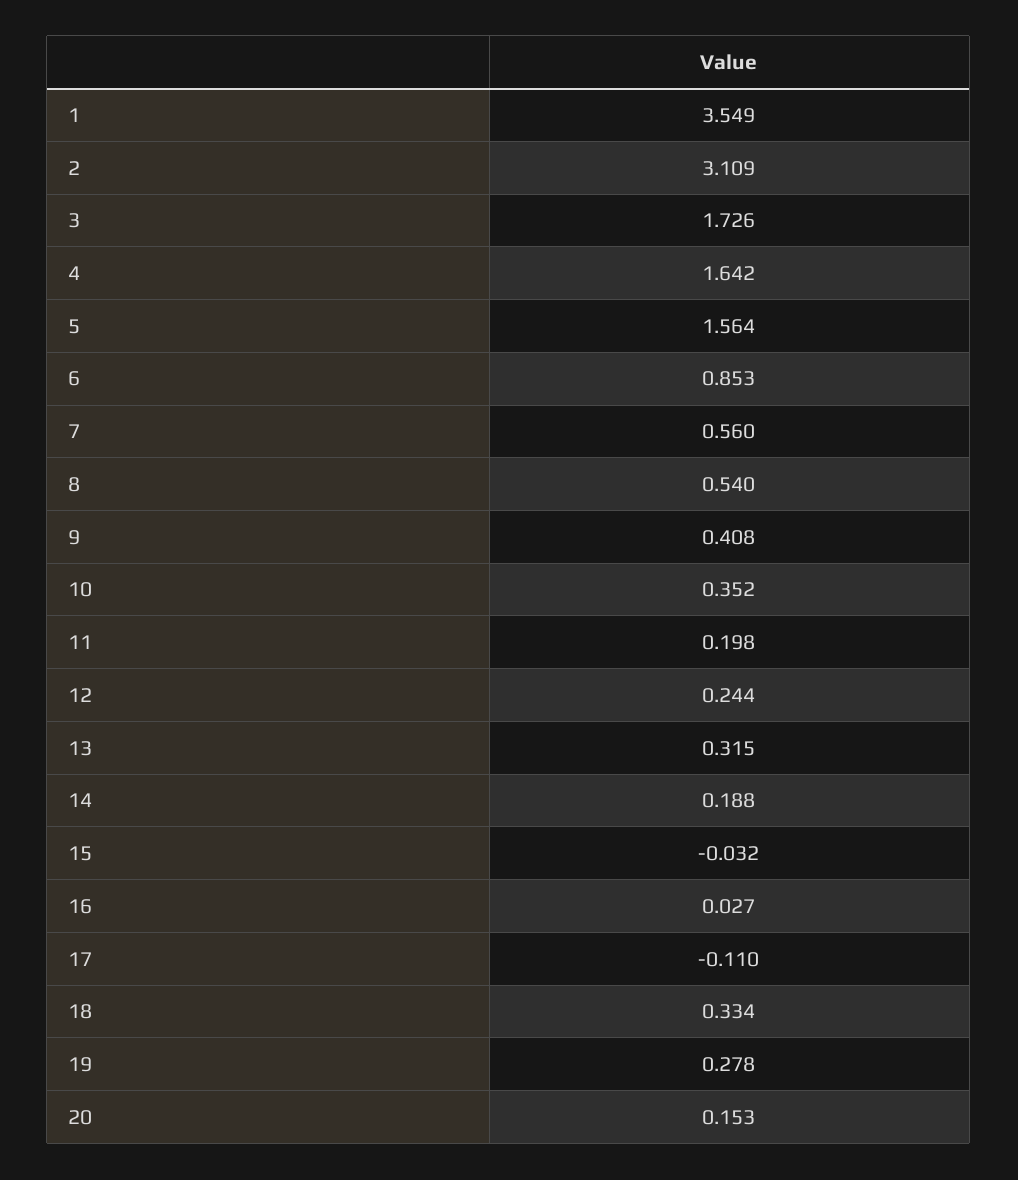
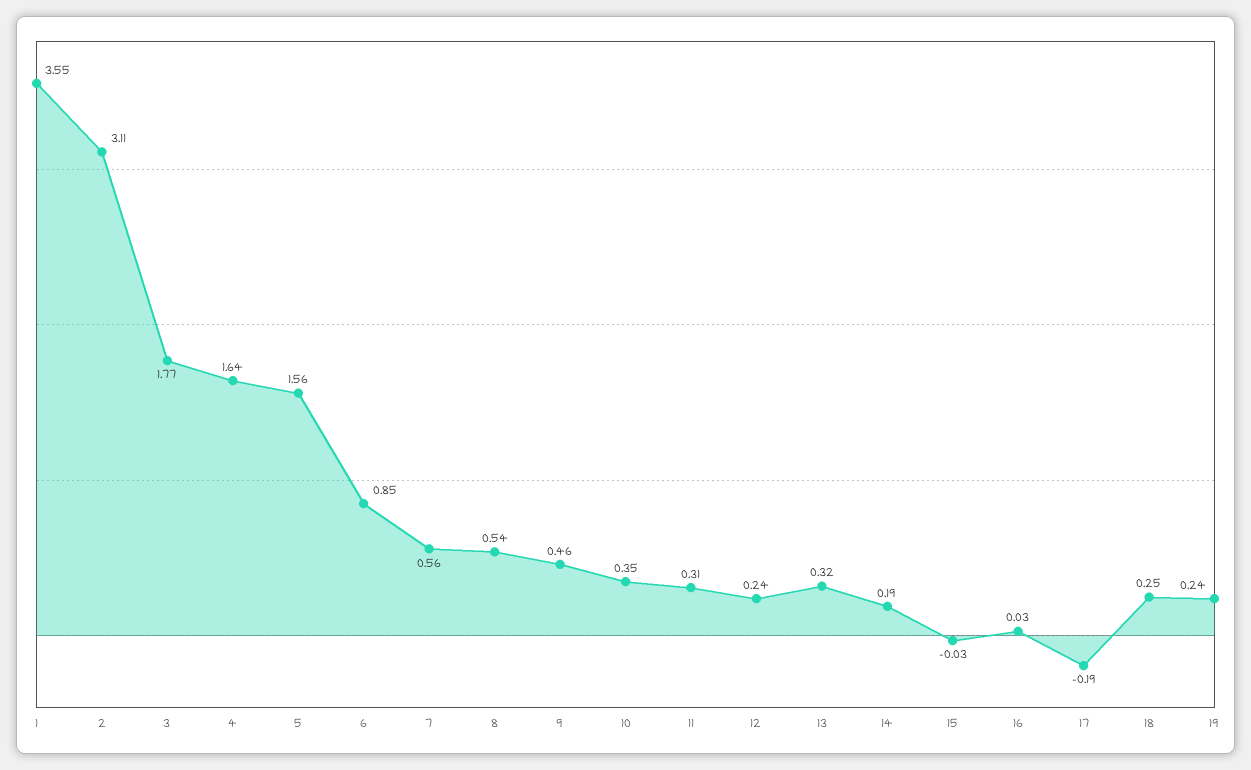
  {
    "1": 3.549,
    "2": 3.109,
-   "3": 1.726,
+   "3": 1.77,
    "4": 1.642,
    "5": 1.564,
    "6": 0.853,
    "7": 0.56,
    "8": 0.54,
-   "9": 0.408,
+   "9": 0.46,
    "10": 0.352,
-   "11": 0.198,
+   "11": 0.31,
    "12": 0.244,
    "13": 0.315,
    "14": 0.188,
    "15": -0.032,
    "16": 0.027,
-   "17": -0.11,
+   "17": -0.19,
-   "18": 0.334,
+   "18": 0.25,
-   "19": 0.278,
+   "19": 0.24
-   "20": 0.153
  }

